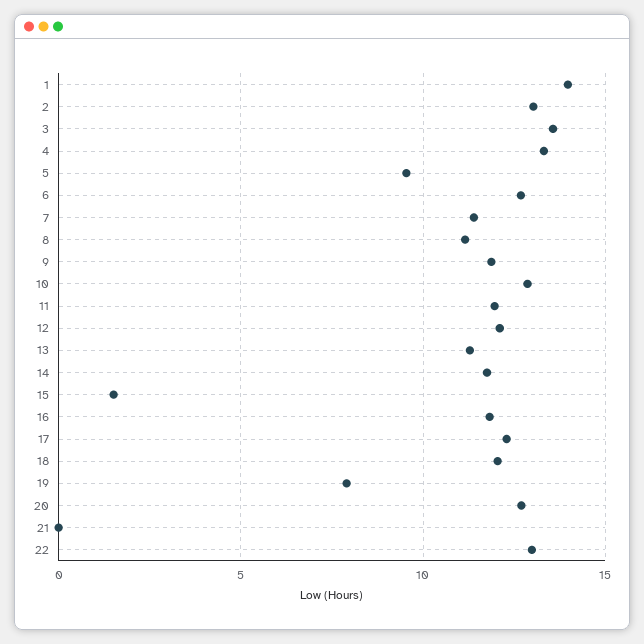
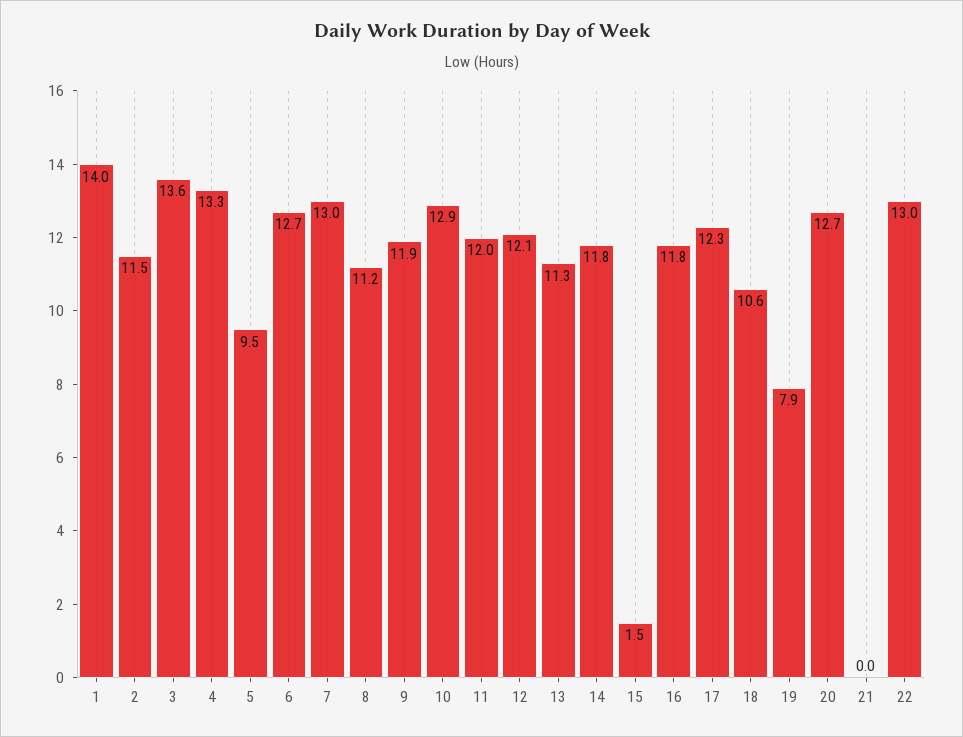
  {
    "1": 14,
-   "2": 13,
+   "2": 11.5,
    "3": 13.6,
    "4": 13.3,
    "5": 9.5,
    "6": 12.7,
-   "7": 11.5,
+   "7": 13,
    "8": 11.2,
    "9": 11.9,
    "10": 12.9,
    "11": 12,
    "12": 12.1,
    "13": 11.3,
    "14": 11.8,
    "15": 1.5,
    "16": 11.8,
    "17": 12.3,
-   "18": 12,
+   "18": 10.6,
    "19": 7.9,
    "20": 12.7,
    "21": 0,
    "22": 13
  }

